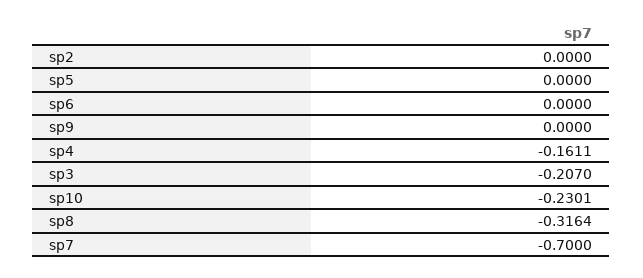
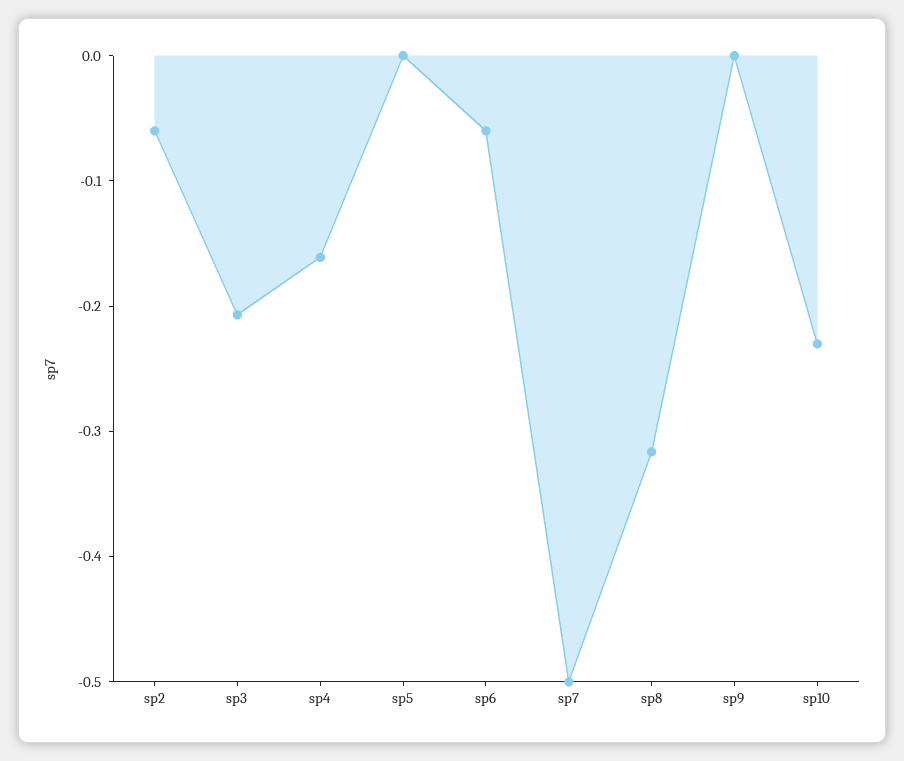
  {
-   "sp2": 0,
+   "sp2": -0.06,
    "sp5": 0,
-   "sp6": 0,
+   "sp6": -0.06,
    "sp9": 0,
    "sp4": -0.1611,
    "sp3": -0.207,
    "sp10": -0.2301,
    "sp8": -0.3164,
-   "sp7": -0.7
+   "sp7": -0.5
  }

